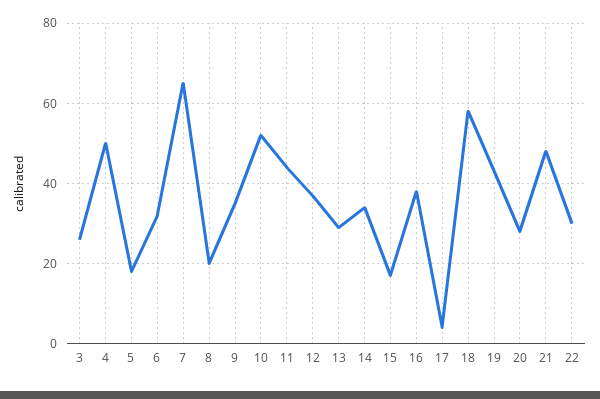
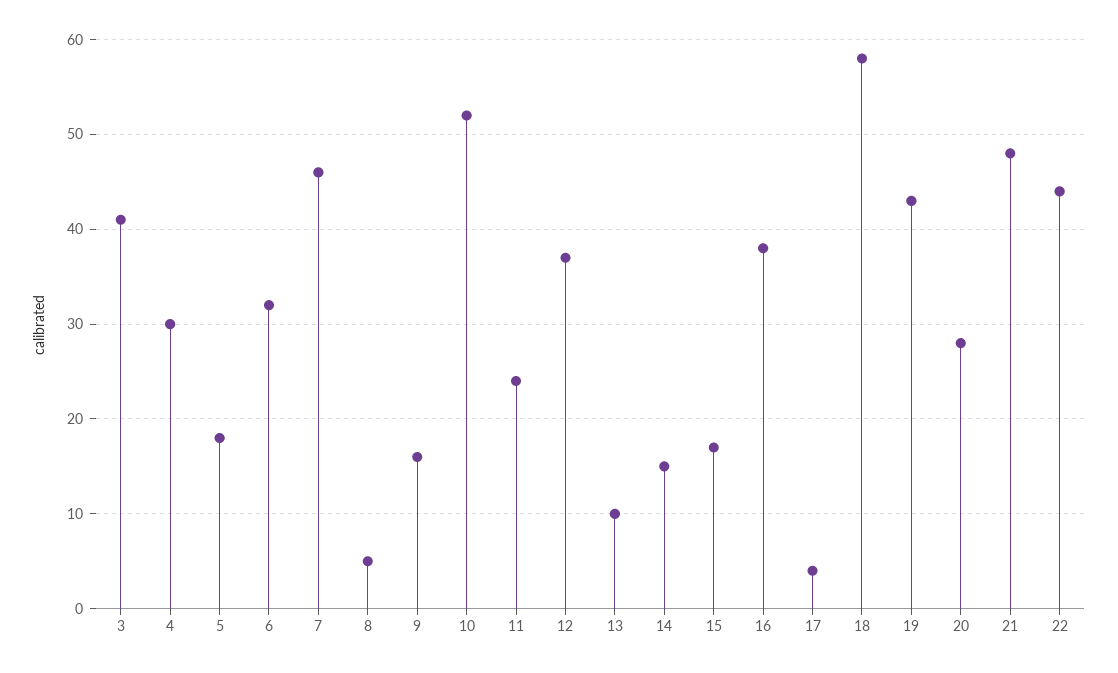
  {
-   "3": 25,
+   "3": 41,
-   "4": 50,
+   "4": 30,
    "5": 18,
    "6": 32,
-   "7": 65,
+   "7": 46,
-   "8": 20,
+   "8": 5,
-   "9": 35,
+   "9": 16,
    "10": 52,
-   "11": 45,
+   "11": 24,
    "12": 37,
-   "13": 30,
+   "13": 10,
-   "14": 35,
+   "14": 15,
    "15": 17,
    "16": 38,
    "17": 4,
    "18": 58,
    "19": 43,
    "20": 28,
    "21": 48,
-   "22": 30
+   "22": 44
  }

